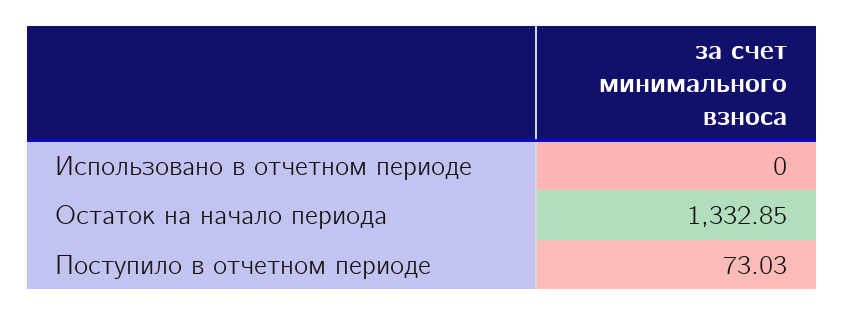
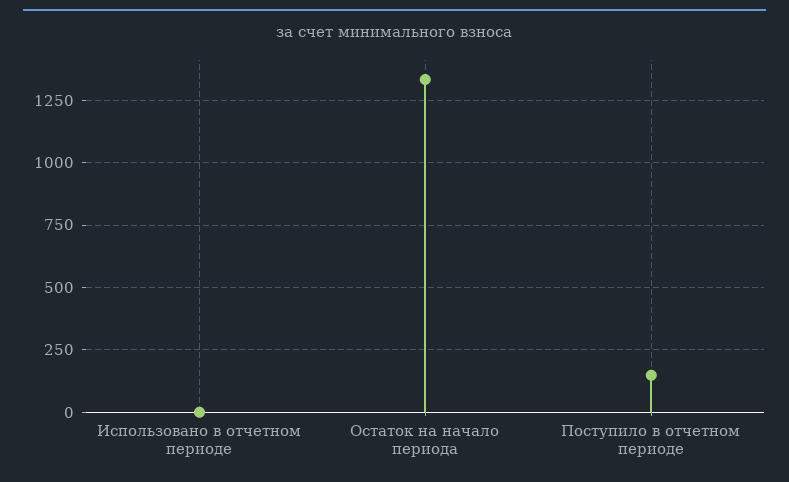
  {
    "Использовано в отчетном периоде": 0,
    "Остаток на начало периода": 1332.85,
-   "Поступило в отчетном периоде": 73.03
+   "Поступило в отчетном периоде": 150
  }

